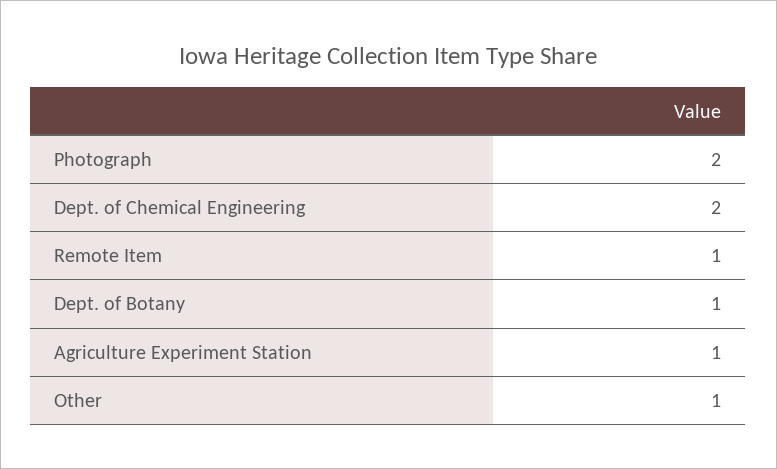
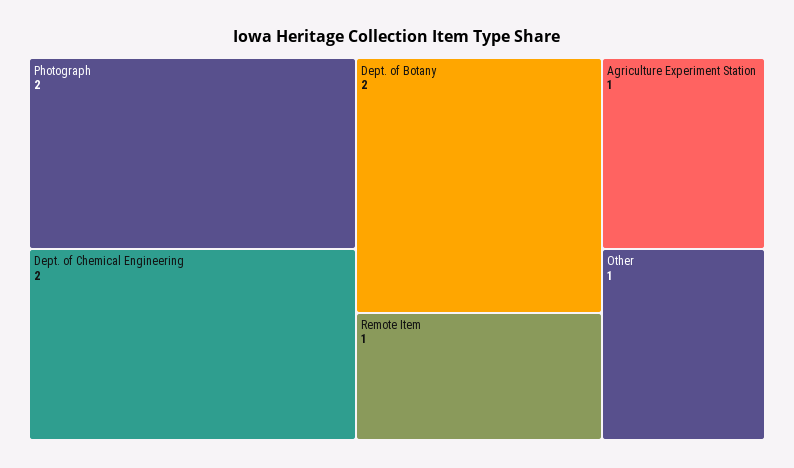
  {
    "Photograph": 2,
    "Dept. of Chemical Engineering": 2,
    "Remote Item": 1,
-   "Dept. of Botany": 1,
+   "Dept. of Botany": 2,
    "Agriculture Experiment Station": 1,
    "Other": 1
  }

